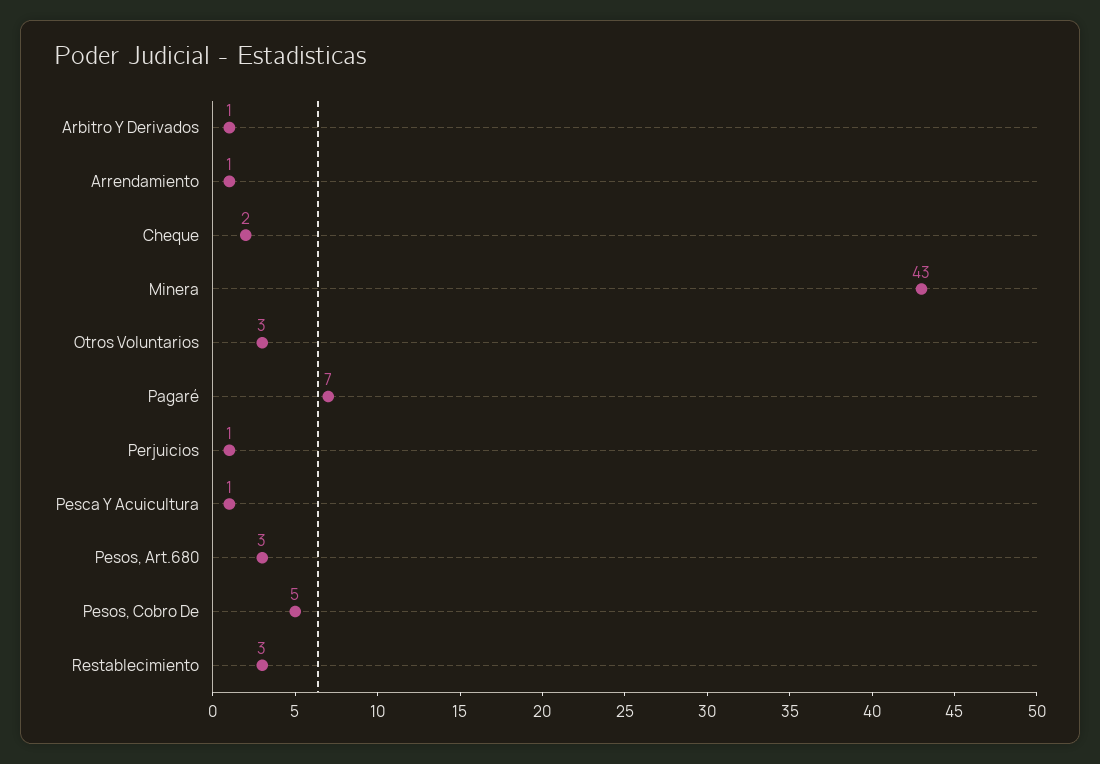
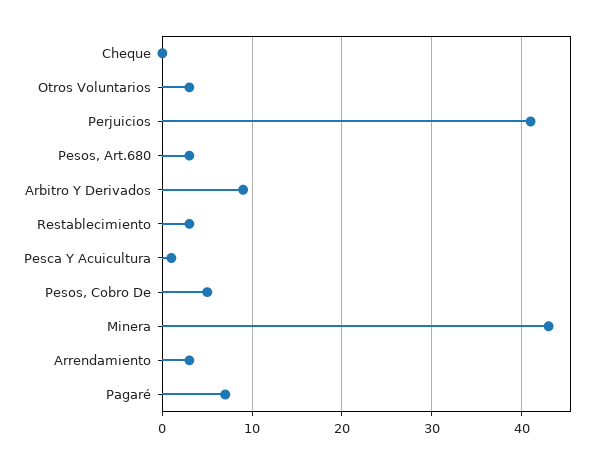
  {
-   "Arbitro Y Derivados": 1,
+   "Arbitro Y Derivados": 9,
-   "Arrendamiento": 1,
+   "Arrendamiento": 3,
-   "Cheque": 2,
+   "Cheque": 0,
    "Minera": 43,
    "Otros Voluntarios": 3,
    "Pagaré": 7,
-   "Perjuicios": 1,
+   "Perjuicios": 41,
    "Pesca Y Acuicultura": 1,
    "Pesos, Art.680": 3,
    "Pesos, Cobro De": 5,
    "Restablecimiento": 3
  }

